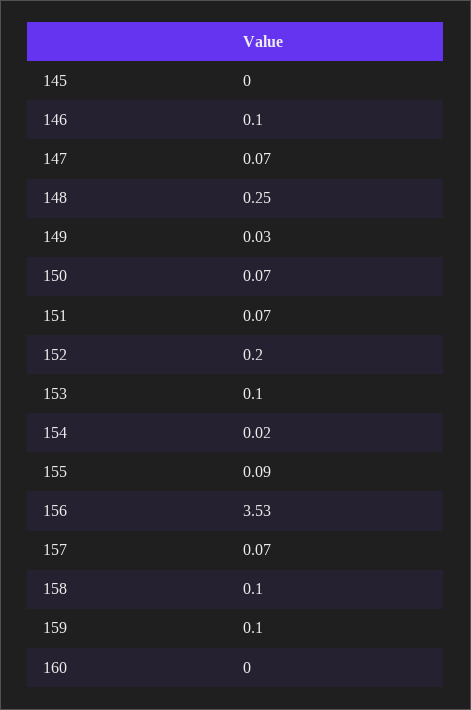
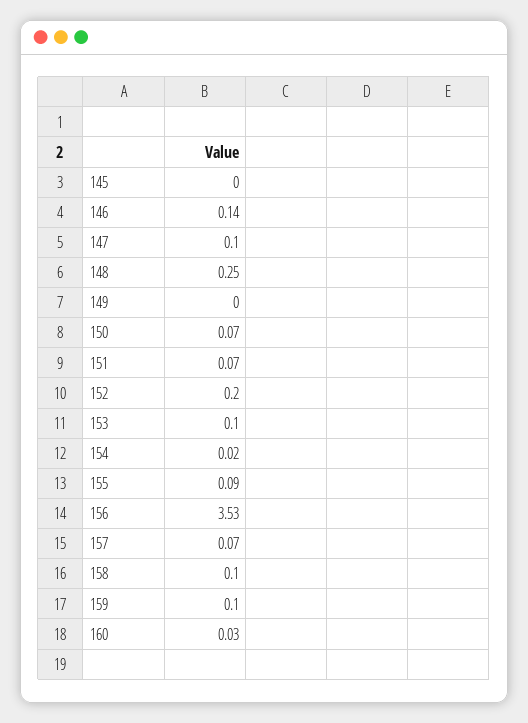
  {
    "145": 0,
-   "146": 0.1,
+   "146": 0.14,
-   "147": 0.07,
+   "147": 0.1,
    "148": 0.25,
-   "149": 0.03,
+   "149": 0,
    "150": 0.07,
    "151": 0.07,
    "152": 0.2,
    "153": 0.1,
    "154": 0.02,
    "155": 0.09,
    "156": 3.53,
    "157": 0.07,
    "158": 0.1,
    "159": 0.1,
-   "160": 0
+   "160": 0.03
  }

